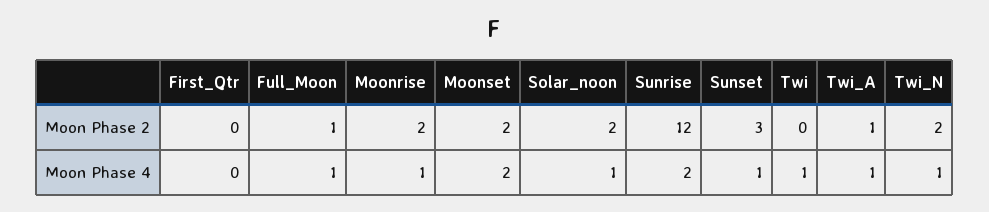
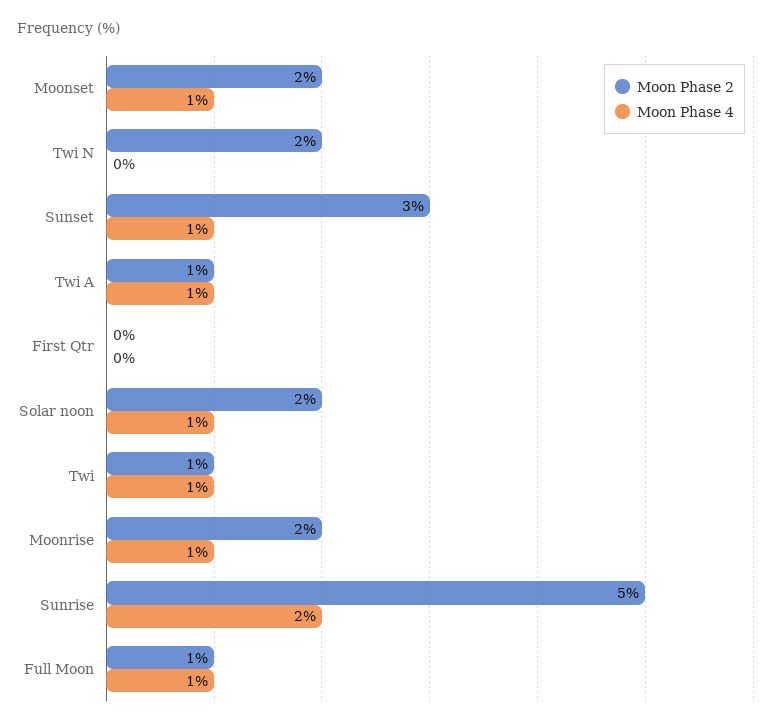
  {
    "Moon Phase 2": {
      "First_Qtr": 0,
      "Full_Moon": 1,
      "Moonrise": 2,
      "Moonset": 2,
      "Solar_noon": 2,
-     "Sunrise": 12,
+     "Sunrise": 5,
      "Sunset": 3,
-     "Twi": 0,
+     "Twi": 1,
      "Twi_A": 1,
      "Twi_N": 2
    },
    "Moon Phase 4": {
      "First_Qtr": 0,
      "Full_Moon": 1,
      "Moonrise": 1,
-     "Moonset": 2,
+     "Moonset": 1,
      "Solar_noon": 1,
      "Sunrise": 2,
      "Sunset": 1,
      "Twi": 1,
      "Twi_A": 1,
-     "Twi_N": 1
+     "Twi_N": 0
    }
  }

